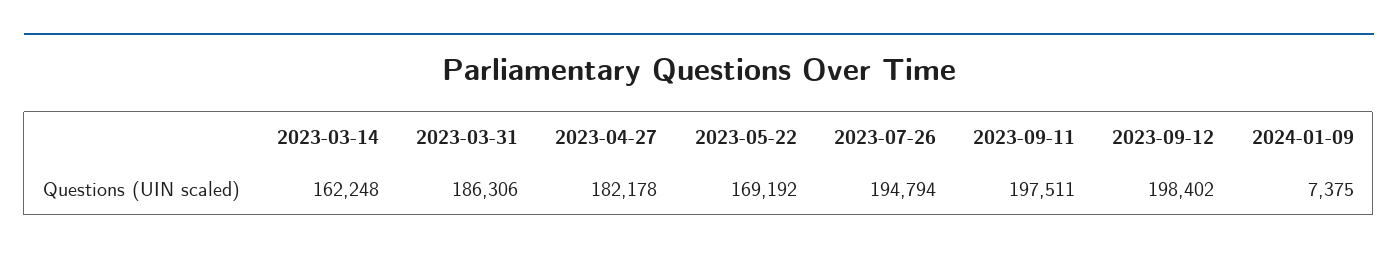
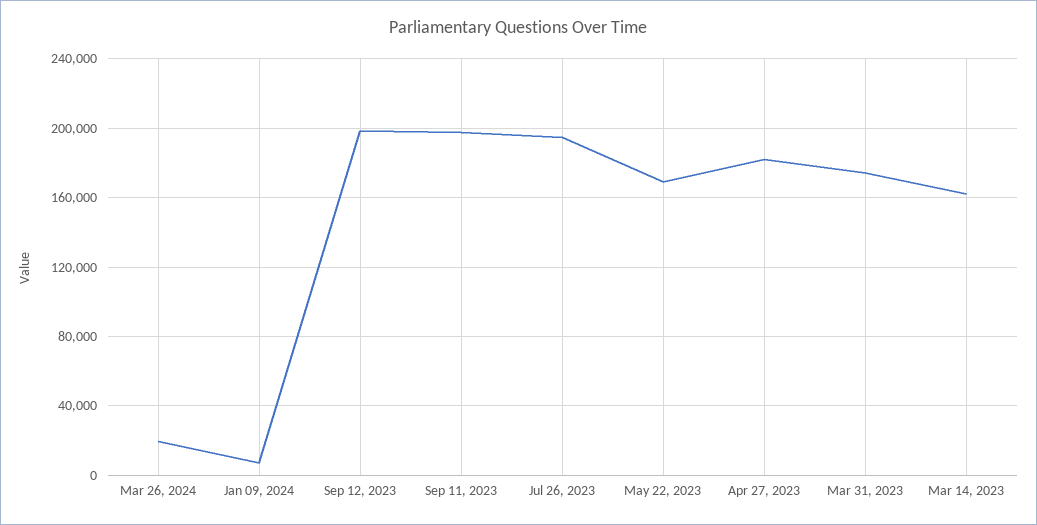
  {
    "2023-03-14": 162248,
-   "2023-03-31": 186306,
+   "2023-03-31": 175000,
    "2023-04-27": 182178,
    "2023-05-22": 169192,
    "2023-07-26": 194794,
    "2023-09-11": 197511,
    "2023-09-12": 198402,
-   "2024-01-09": 7375
+   "2024-01-09": 7375,
+   "Mar 26, 2024": 20000
  }

